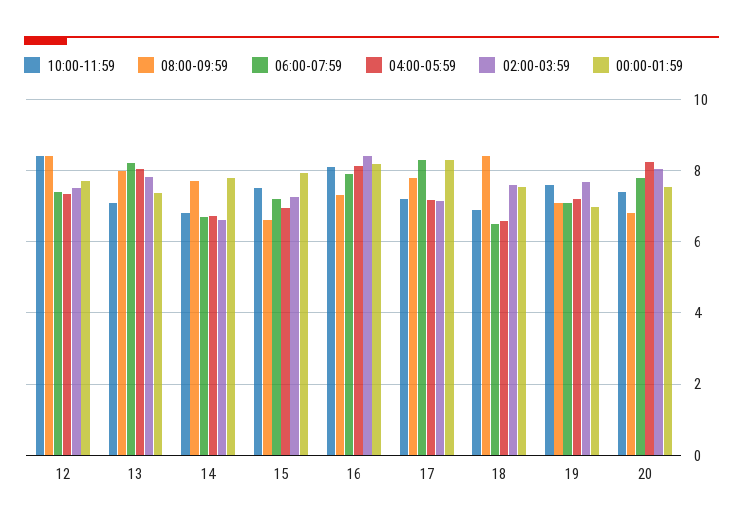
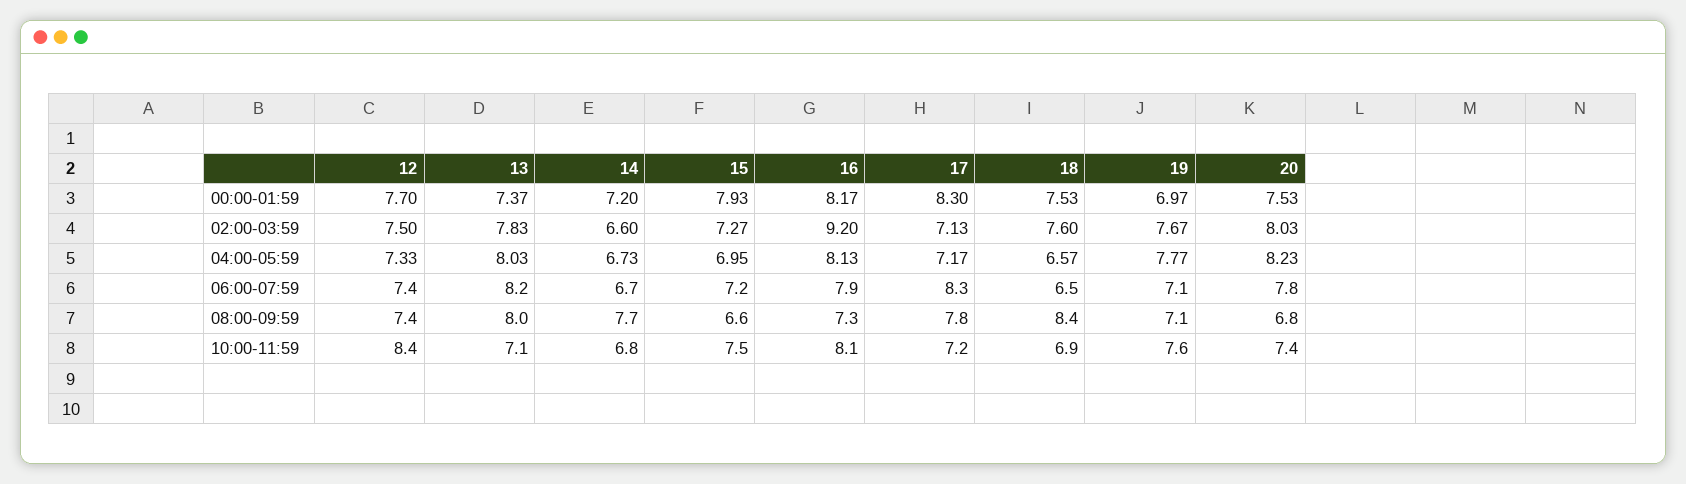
  {
    "10:00-11:59": {
      "12": 8.4,
      "13": 7.1,
      "14": 6.8,
      "15": 7.5,
      "16": 8.1,
      "17": 7.2,
      "18": 6.9,
      "19": 7.6,
      "20": 7.4
    },
    "08:00-09:59": {
-     "12": 8.4,
+     "12": 7.4,
      "13": 8,
      "14": 7.7,
      "15": 6.6,
      "16": 7.3,
      "17": 7.8,
      "18": 8.4,
      "19": 7.1,
      "20": 6.8
    },
    "06:00-07:59": {
      "12": 7.4,
      "13": 8.2,
      "14": 6.7,
      "15": 7.2,
      "16": 7.9,
      "17": 8.3,
      "18": 6.5,
      "19": 7.1,
      "20": 7.8
    },
    "04:00-05:59": {
      "12": 7.33,
      "13": 8.03,
      "14": 6.73,
      "15": 6.95,
      "16": 8.13,
      "17": 7.17,
      "18": 6.57,
-     "19": 7.2,
+     "19": 7.77,
      "20": 8.23
    },
    "02:00-03:59": {
      "12": 7.5,
      "13": 7.83,
      "14": 6.6,
      "15": 7.27,
-     "16": 8.4,
+     "16": 9.2,
      "17": 7.13,
      "18": 7.6,
      "19": 7.67,
      "20": 8.03
    },
    "00:00-01:59": {
      "12": 7.7,
      "13": 7.37,
-     "14": 7.8,
+     "14": 7.2,
      "15": 7.93,
      "16": 8.17,
      "17": 8.3,
      "18": 7.53,
      "19": 6.97,
      "20": 7.53
    }
  }

